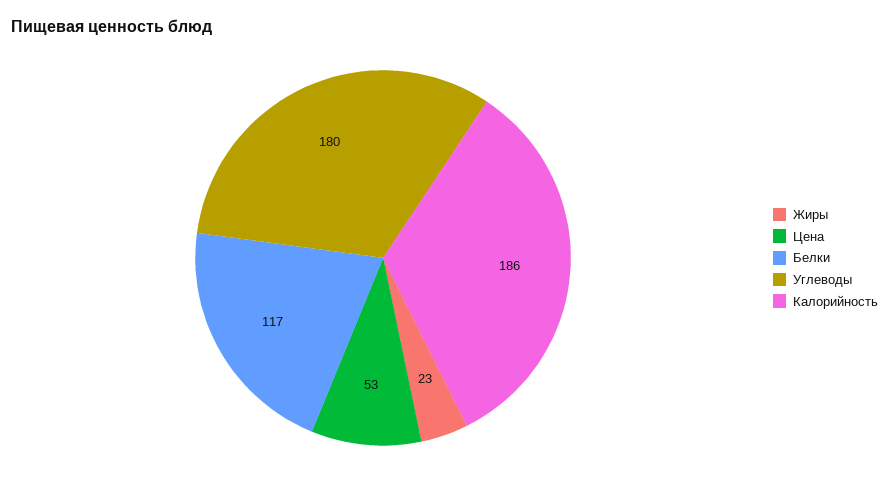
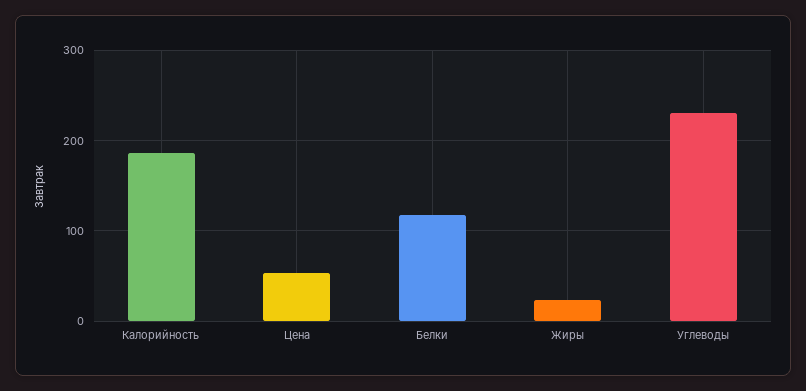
  {
    "Жиры": 23,
    "Цена": 53,
    "Белки": 117,
-   "Углеводы": 180,
+   "Углеводы": 230,
    "Калорийность": 186
  }

